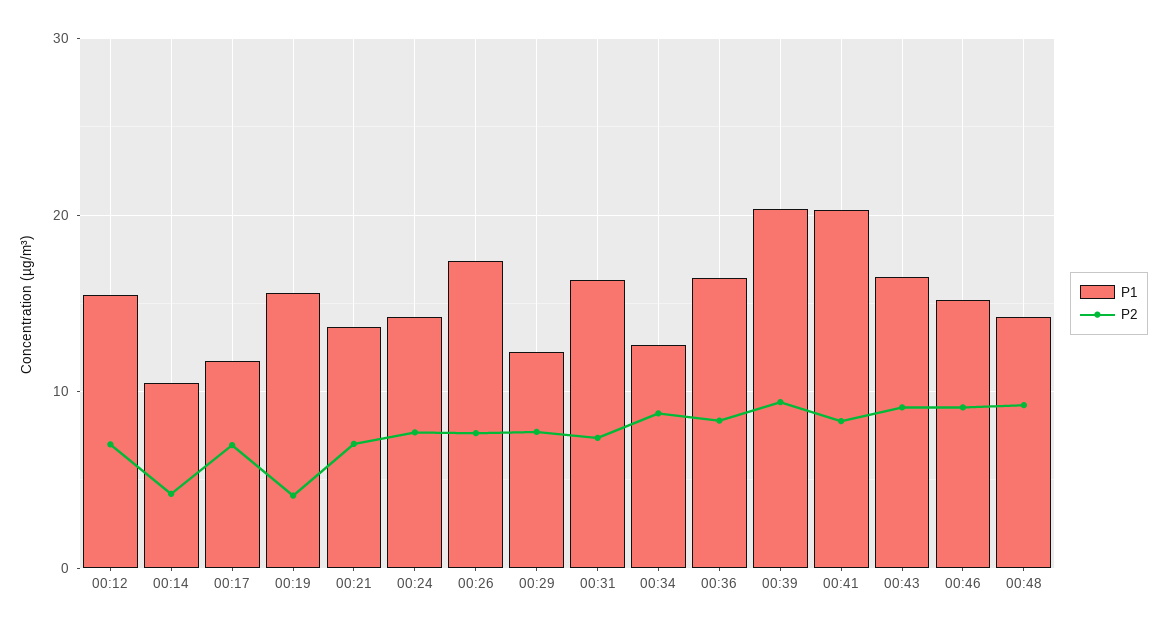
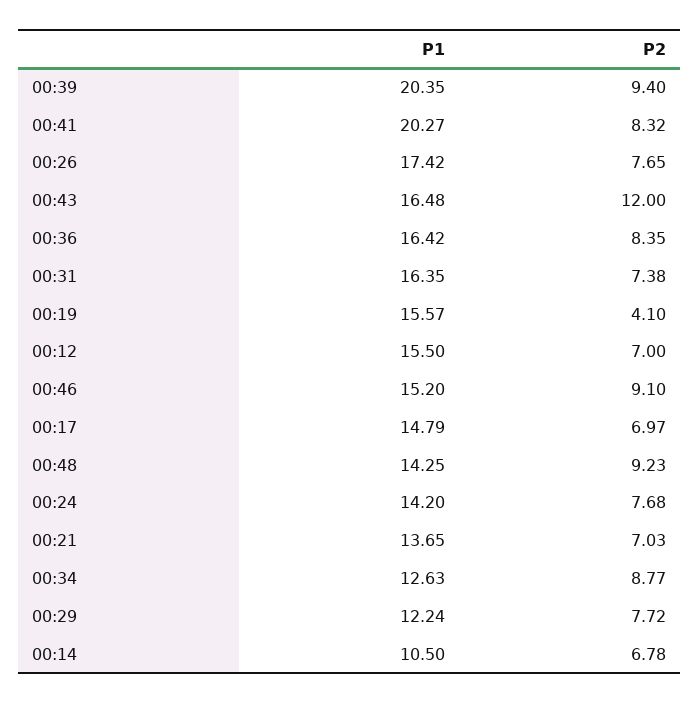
  {
    "P1": {
      "00:12": 15.5,
      "00:14": 10.5,
-     "00:17": 12,
+     "00:17": 14.79,
      "00:19": 15.57,
      "00:21": 13.65,
      "00:24": 14.2,
      "00:26": 17.42,
      "00:29": 12.24,
      "00:31": 16.35,
      "00:34": 12.63,
      "00:36": 16.42,
      "00:39": 20.35,
      "00:41": 20.27,
      "00:43": 16.48,
      "00:46": 15.2,
      "00:48": 14.25
    },
    "P2": {
      "00:12": 7,
-     "00:14": 4,
+     "00:14": 6.78,
      "00:17": 6.97,
      "00:19": 4.1,
      "00:21": 7.03,
      "00:24": 7.68,
      "00:26": 7.65,
      "00:29": 7.72,
      "00:31": 7.38,
      "00:34": 8.77,
      "00:36": 8.35,
      "00:39": 9.4,
      "00:41": 8.32,
-     "00:43": 9,
+     "00:43": 12,
      "00:46": 9.1,
      "00:48": 9.23
    }
  }

